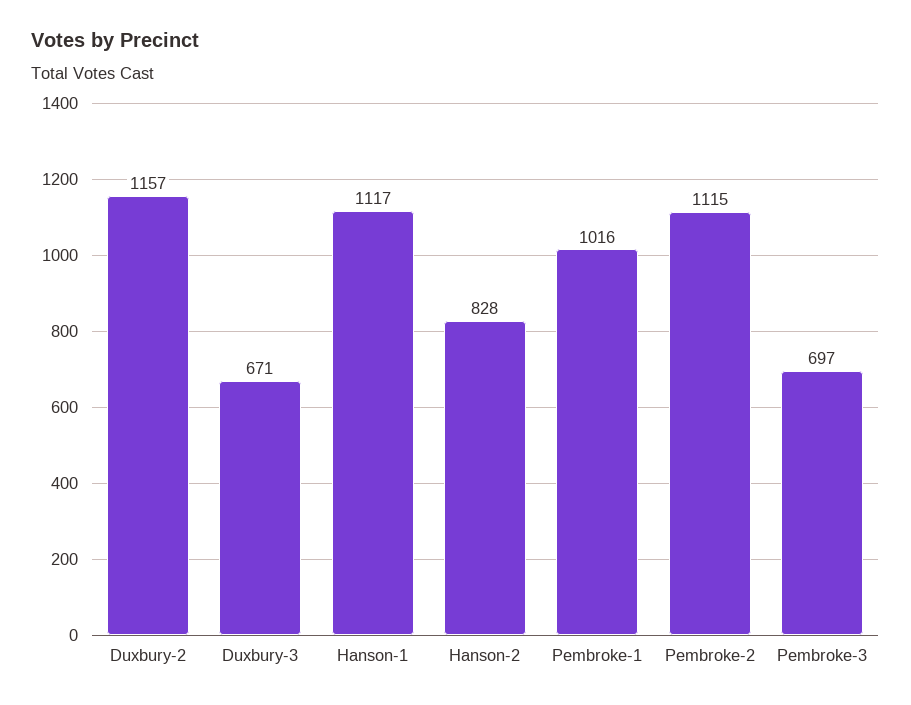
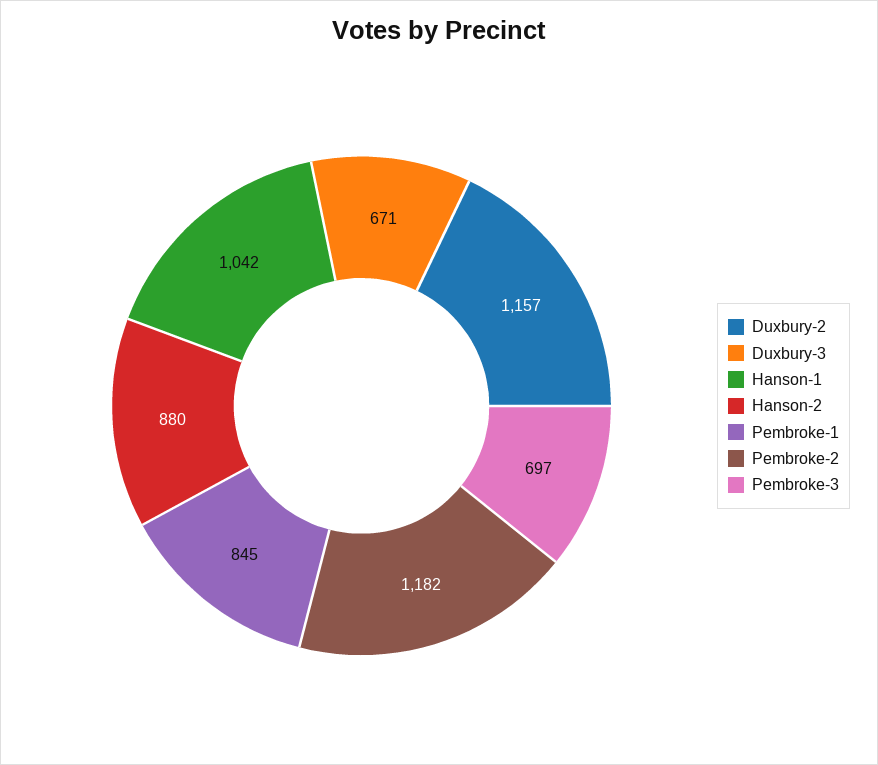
  {
    "Duxbury-2": 1157,
    "Duxbury-3": 671,
-   "Hanson-1": 1117,
+   "Hanson-1": 1042,
-   "Hanson-2": 828,
+   "Hanson-2": 880,
-   "Pembroke-1": 1016,
+   "Pembroke-1": 845,
-   "Pembroke-2": 1115,
+   "Pembroke-2": 1182,
    "Pembroke-3": 697
  }

